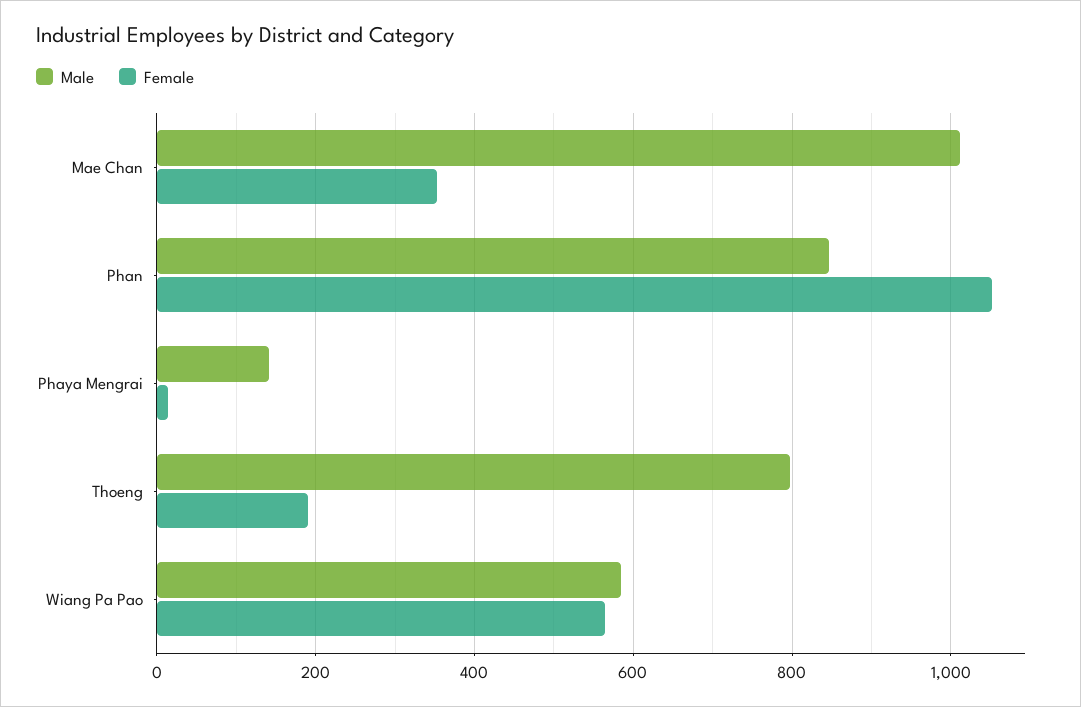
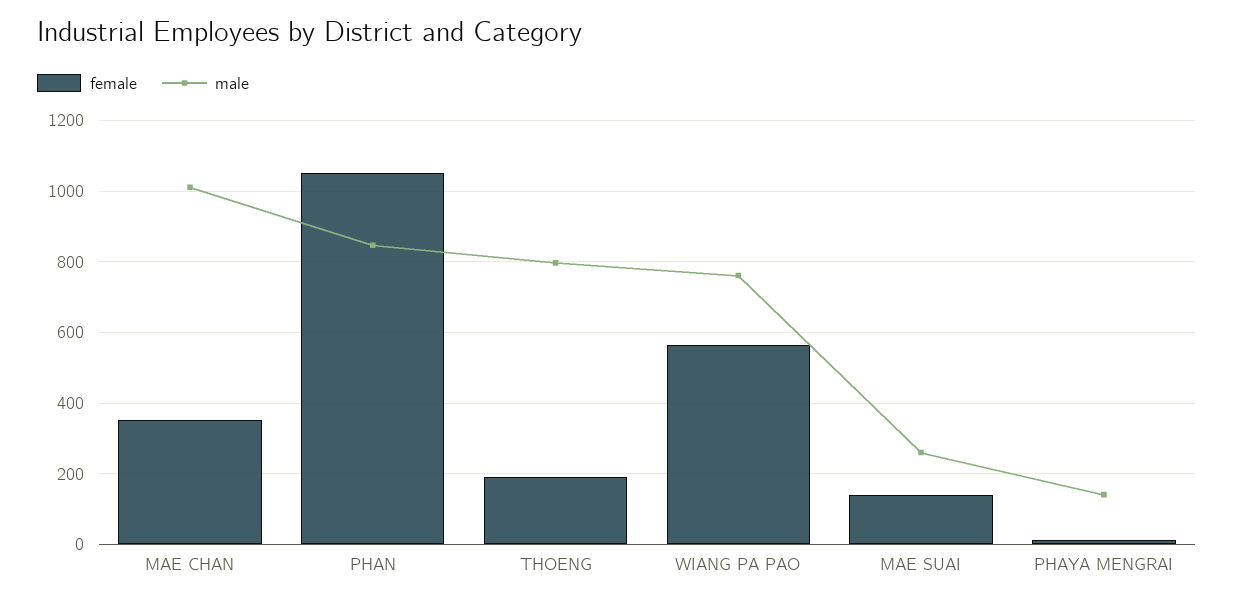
  {
    "Male": {
      "Mae Chan": 1020,
      "Phan": 840,
      "Phaya Mengrai": 140,
      "Thoeng": 800,
-     "Wiang Pa Pao": 580
+     "Wiang Pa Pao": 760,
+     "MAE SUAI": 260
    },
    "Female": {
      "Mae Chan": 360,
      "Phan": 1060,
      "Phaya Mengrai": 20,
      "Thoeng": 200,
-     "Wiang Pa Pao": 560
+     "Wiang Pa Pao": 560,
+     "MAE SUAI": 140
    }
  }

